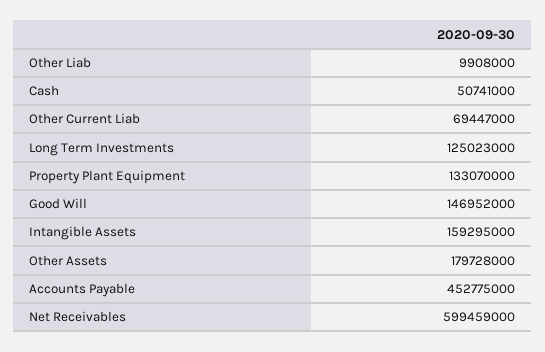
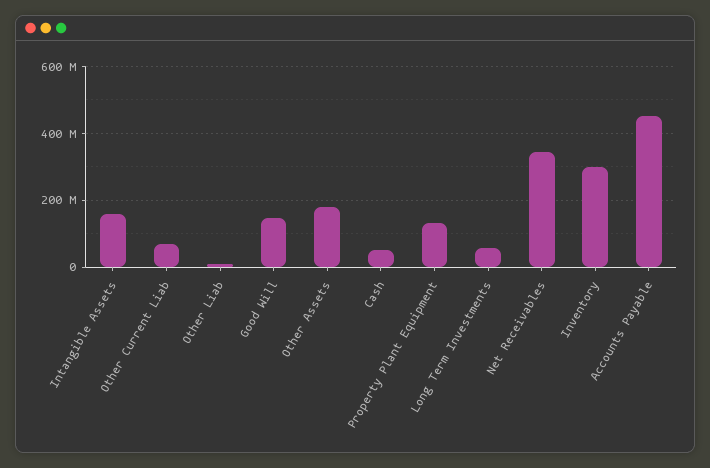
  {
    "Other Liab": 9908000,
    "Cash": 50741000,
    "Other Current Liab": 69447000,
-   "Long Term Investments": 125023000,
+   "Long Term Investments": 60000000,
    "Property Plant Equipment": 133070000,
    "Good Will": 146952000,
    "Intangible Assets": 159295000,
    "Other Assets": 179728000,
    "Accounts Payable": 452775000,
-   "Net Receivables": 599459000
+   "Net Receivables": 340000000,
+   "Inventory": 300000000
  }

